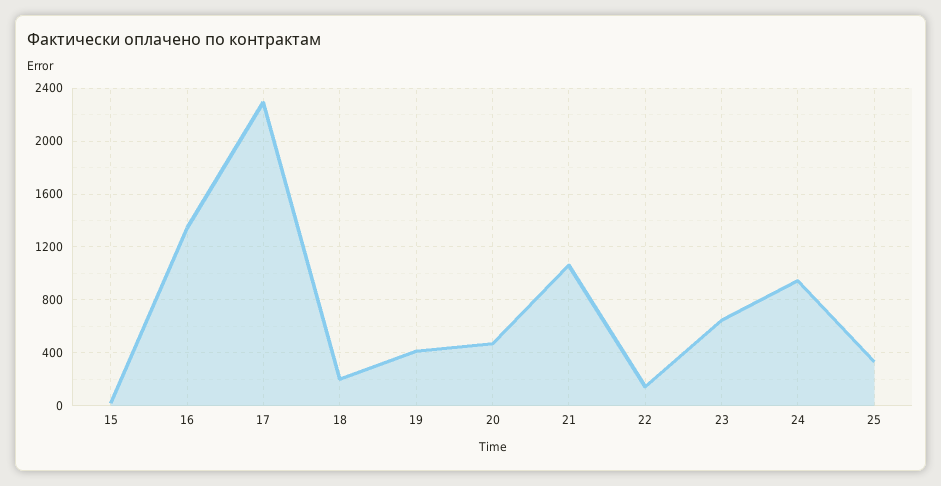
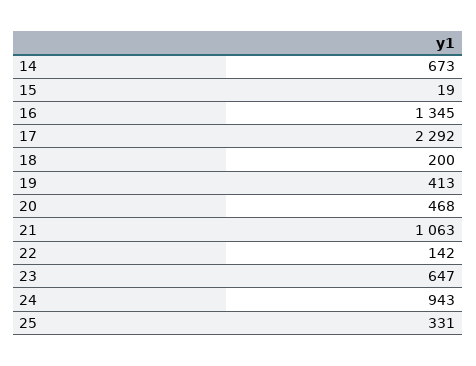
  {
    "15": 19,
    "16": 1345,
    "17": 2292,
    "18": 200,
    "19": 413,
    "20": 468,
    "21": 1063,
    "22": 142,
    "23": 647,
    "24": 943,
-   "25": 331
+   "25": 331,
+   "14": 673
  }

